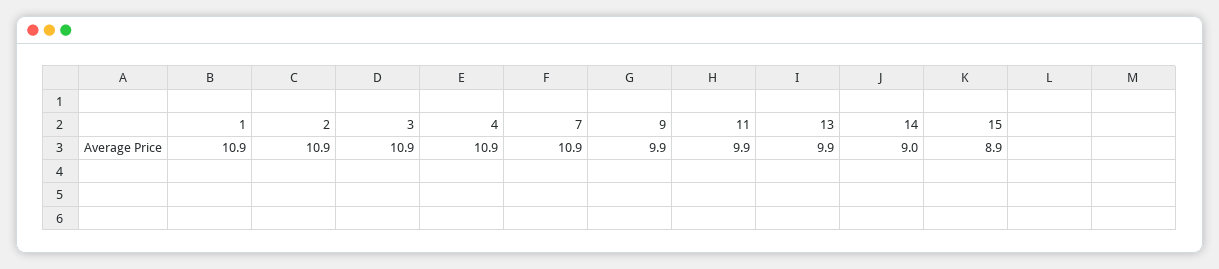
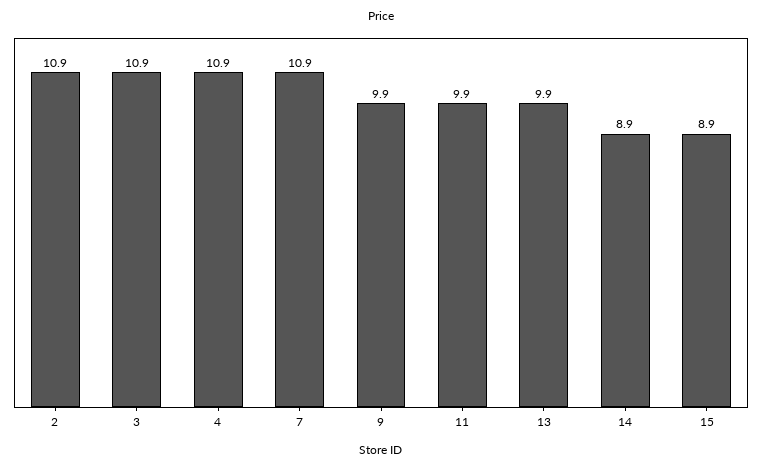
  {
-   "1": 10.9,
    "2": 10.9,
    "3": 10.9,
    "4": 10.9,
    "7": 10.9,
    "9": 9.9,
    "11": 9.9,
    "13": 9.9,
-   "14": 9,
+   "14": 8.9,
    "15": 8.9
  }

